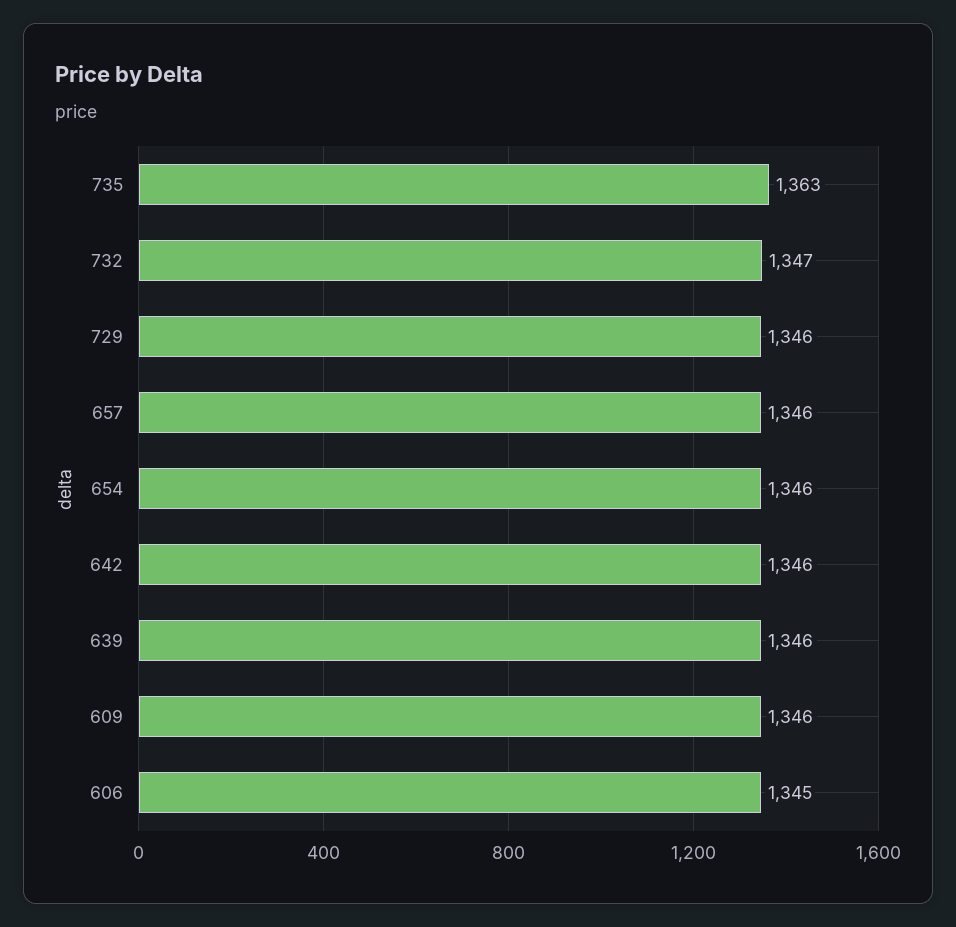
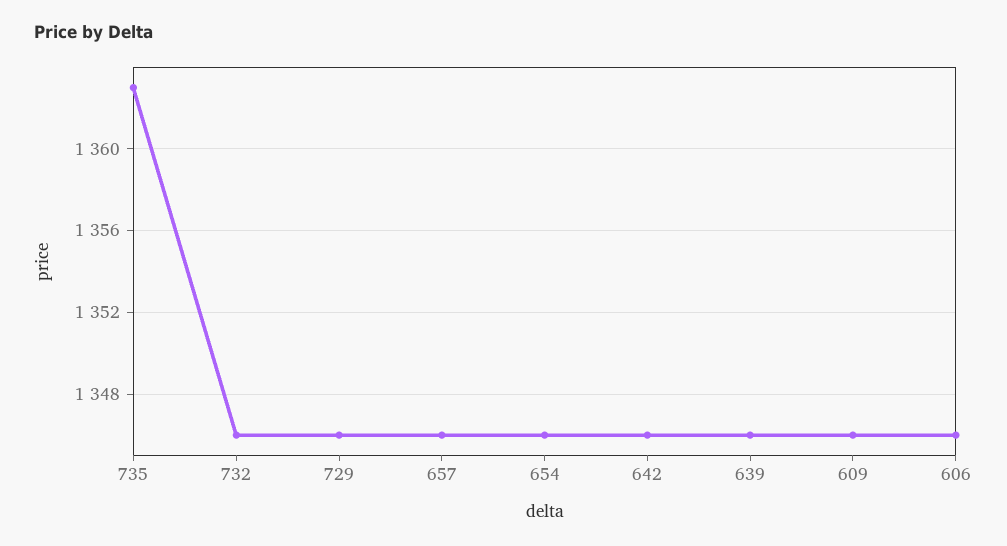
  {
    "735": 1363,
-   "732": 1347,
+   "732": 1346,
    "729": 1346,
    "657": 1346,
    "654": 1346,
    "642": 1346,
    "639": 1346,
    "609": 1346,
-   "606": 1345
+   "606": 1346
  }

